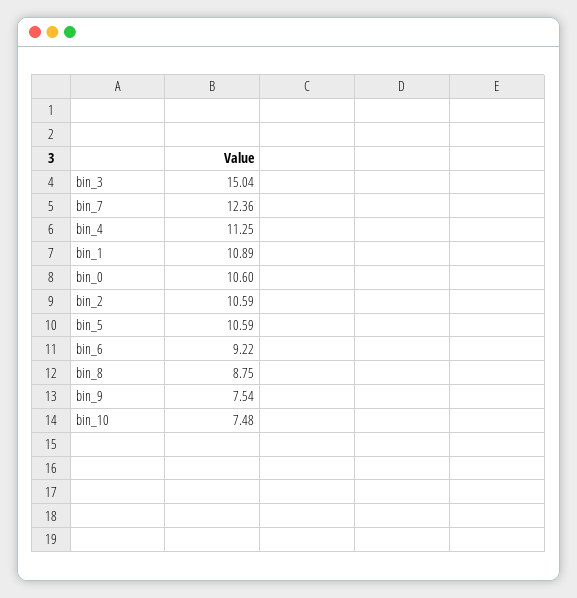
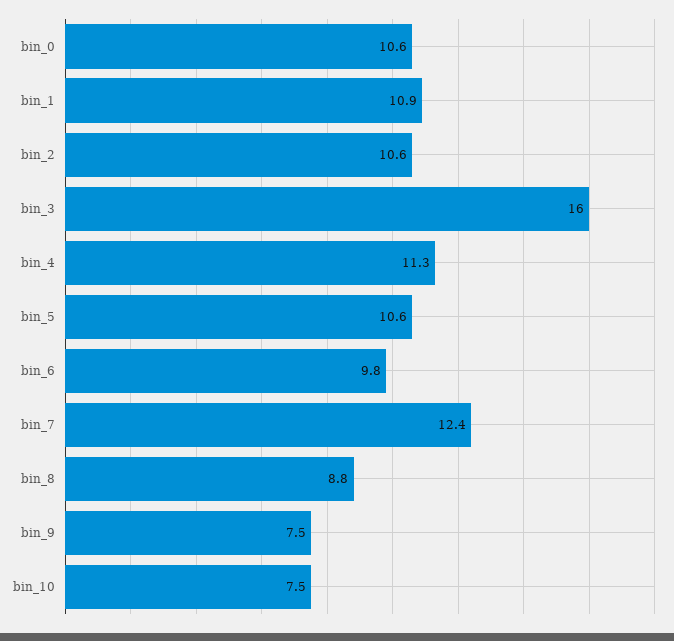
  {
-   "bin_3": 15.04,
+   "bin_3": 16,
    "bin_7": 12.36,
    "bin_4": 11.25,
    "bin_1": 10.89,
    "bin_0": 10.6,
    "bin_2": 10.59,
    "bin_5": 10.59,
-   "bin_6": 9.22,
+   "bin_6": 9.8,
    "bin_8": 8.75,
    "bin_9": 7.54,
    "bin_10": 7.48
  }

